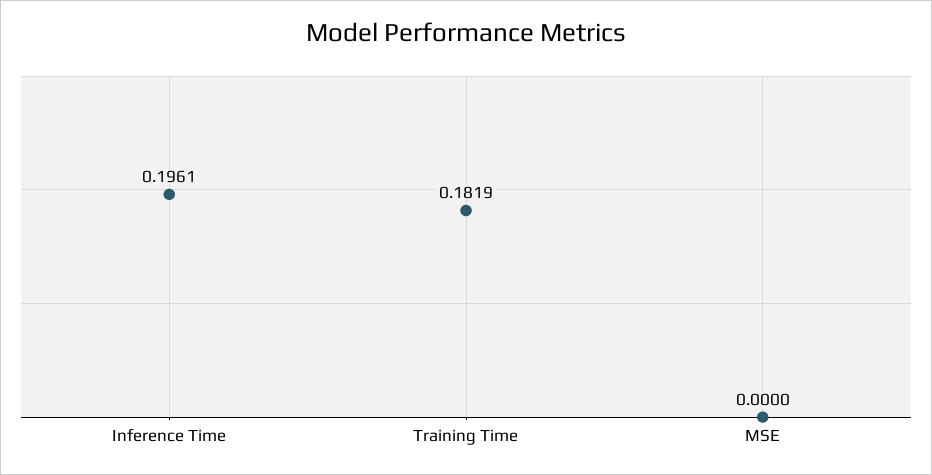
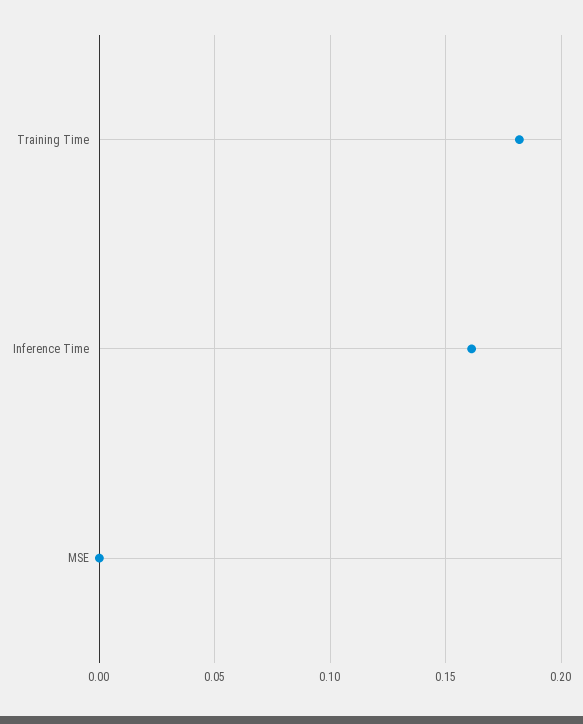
  {
-   "Inference Time": 0.1961,
+   "Inference Time": 0.16,
    "Training Time": 0.1819,
    "MSE": 0
  }

